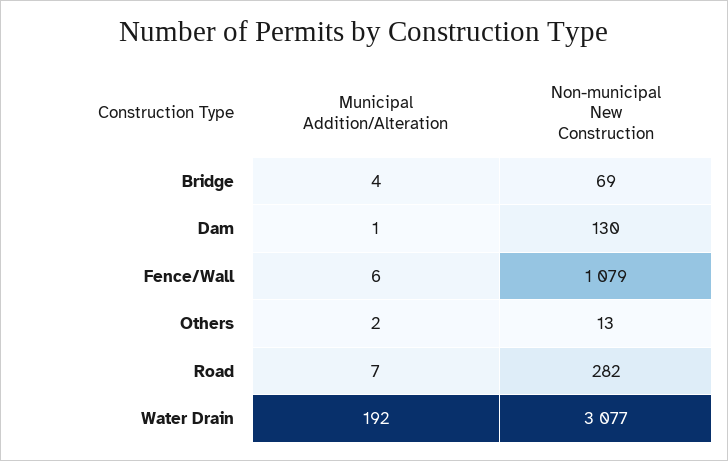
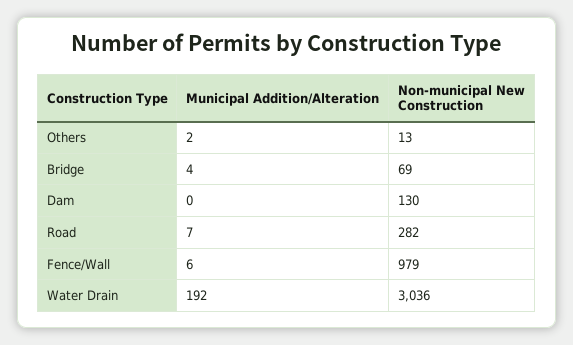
  {
    "Municipal Addition/Alteration": {
      "Bridge": 4,
-     "Dam": 1,
+     "Dam": 0,
      "Fence/Wall": 6,
      "Others": 2,
      "Road": 7,
      "Water Drain": 192
    },
    "Non-municipal New Construction": {
      "Bridge": 69,
      "Dam": 130,
-     "Fence/Wall": 1079,
+     "Fence/Wall": 979,
      "Others": 13,
      "Road": 282,
-     "Water Drain": 3077
+     "Water Drain": 3036
    }
  }

